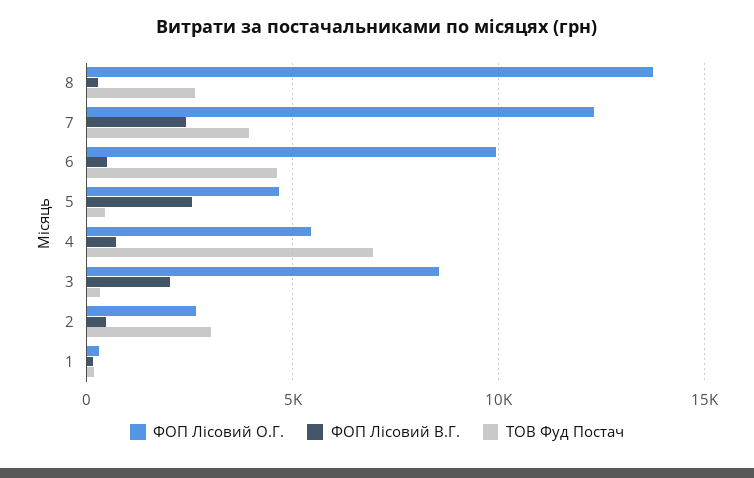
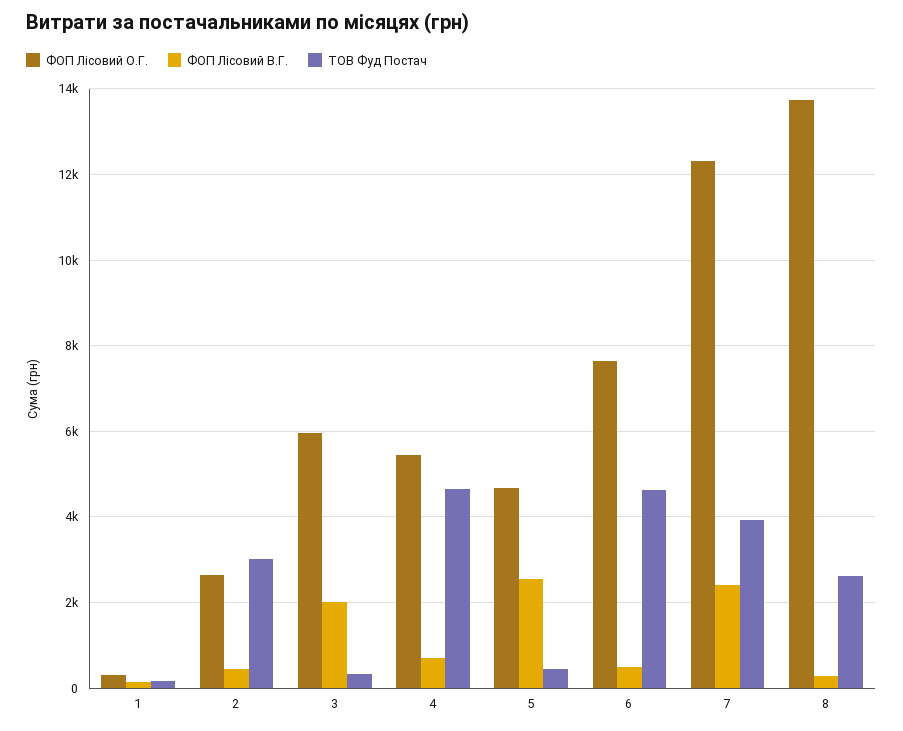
  {
    "ФОП Лісовий О.Г.": {
      "8": 13800,
      "7": 12400,
-     "6": 10000,
+     "6": 7600,
      "5": 4600,
      "4": 5400,
-     "3": 8500,
+     "3": 6000,
      "2": 2600,
      "1": 400
    },
    "ФОП Лісовий В.Г.": {
      "8": 200,
      "7": 2400,
      "6": 400,
      "5": 2600,
      "4": 800,
      "3": 2000,
      "2": 400,
      "1": 200
    },
    "ТОВ Фуд Постач": {
      "8": 2600,
      "7": 4000,
      "6": 4600,
      "5": 400,
-     "4": 7000,
+     "4": 4600,
      "3": 400,
      "2": 3000,
      "1": 200
    }
  }

